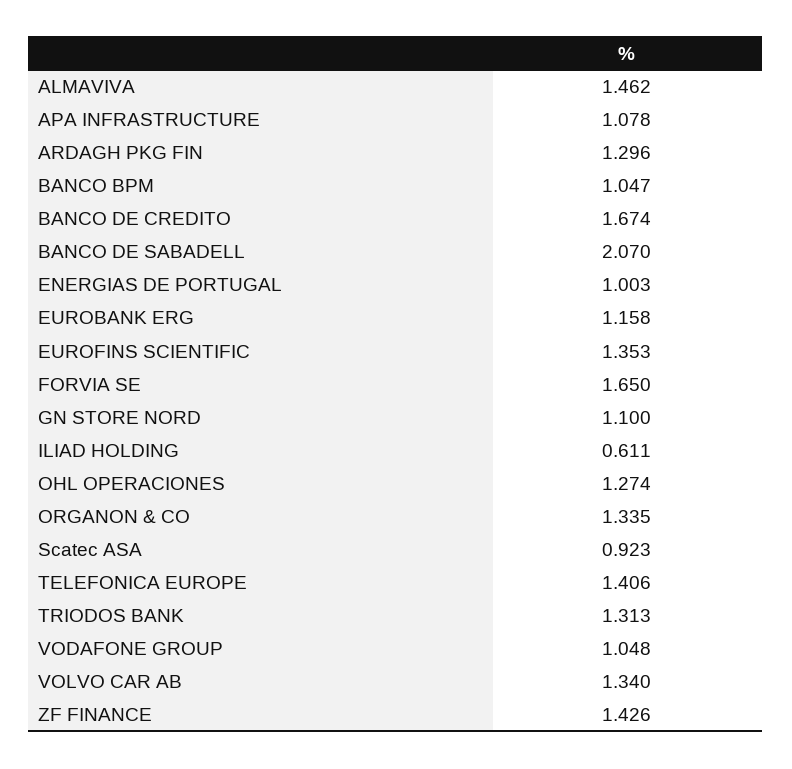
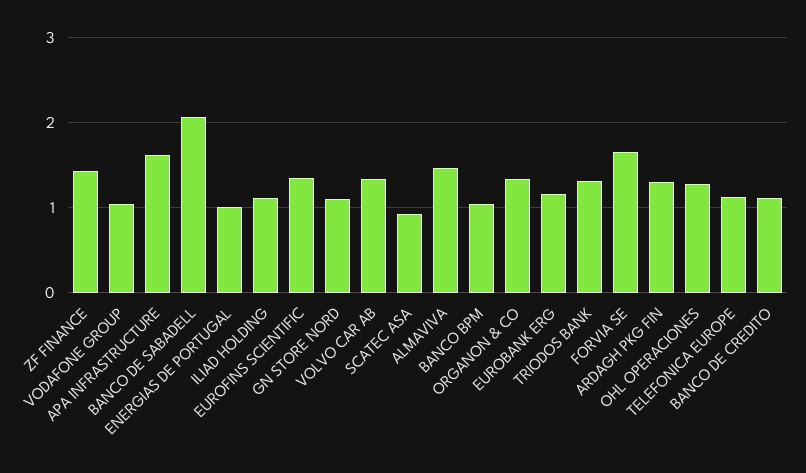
  {
    "ALMAVIVA": 1.462,
-   "APA INFRASTRUCTURE": 1.078,
+   "APA INFRASTRUCTURE": 1.6,
    "ARDAGH PKG FIN": 1.296,
    "BANCO BPM": 1.047,
-   "BANCO DE CREDITO": 1.674,
+   "BANCO DE CREDITO": 1.1,
    "BANCO DE SABADELL": 2.07,
    "ENERGIAS DE PORTUGAL": 1.003,
    "EUROBANK ERG": 1.158,
    "EUROFINS SCIENTIFIC": 1.353,
    "FORVIA SE": 1.65,
    "GN STORE NORD": 1.1,
-   "ILIAD HOLDING": 0.611,
+   "ILIAD HOLDING": 1.1,
    "OHL OPERACIONES": 1.274,
    "ORGANON & CO": 1.335,
    "Scatec ASA": 0.923,
-   "TELEFONICA EUROPE": 1.406,
+   "TELEFONICA EUROPE": 1.1,
    "TRIODOS BANK": 1.313,
    "VODAFONE GROUP": 1.048,
    "VOLVO CAR AB": 1.34,
    "ZF FINANCE": 1.426
  }

